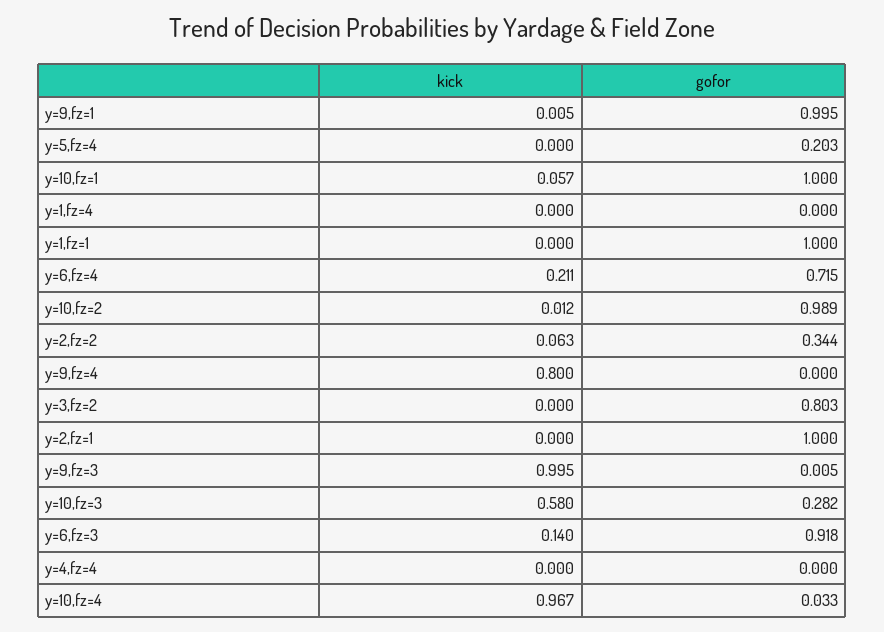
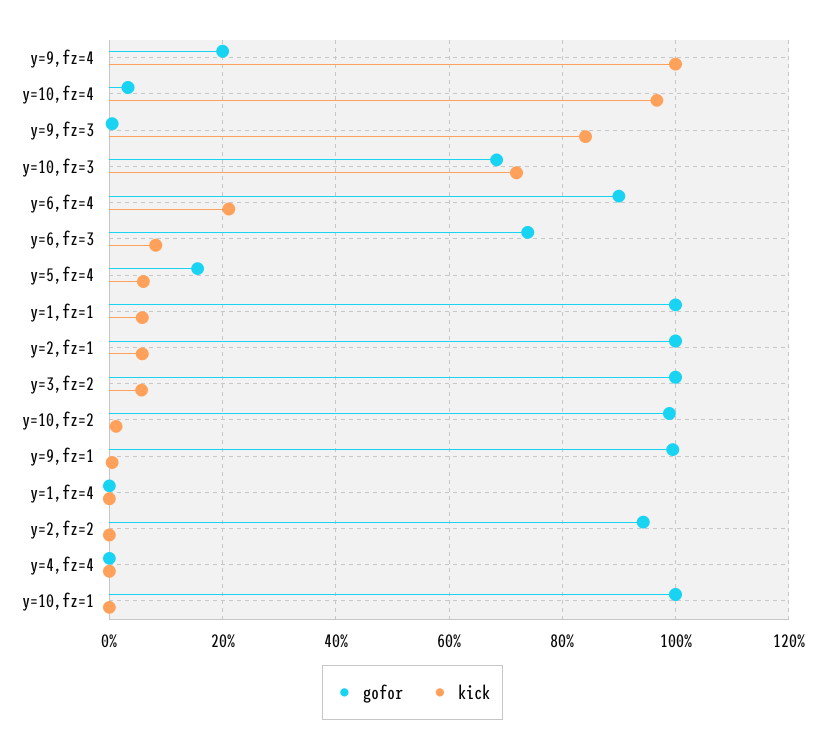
  {
    "kick": {
      "y=9,fz=1": 0.005,
-     "y=5,fz=4": 0,
+     "y=5,fz=4": 0.06,
-     "y=10,fz=1": 0.057,
+     "y=10,fz=1": 0,
      "y=1,fz=4": 0,
-     "y=1,fz=1": 0,
+     "y=1,fz=1": 0.06,
      "y=6,fz=4": 0.211,
      "y=10,fz=2": 0.012,
-     "y=2,fz=2": 0.063,
+     "y=2,fz=2": 0,
-     "y=9,fz=4": 0.8,
+     "y=9,fz=4": 1,
-     "y=3,fz=2": 0,
+     "y=3,fz=2": 0.06,
-     "y=2,fz=1": 0,
+     "y=2,fz=1": 0.06,
-     "y=9,fz=3": 0.995,
+     "y=9,fz=3": 0.84,
-     "y=10,fz=3": 0.58,
+     "y=10,fz=3": 0.72,
-     "y=6,fz=3": 0.14,
+     "y=6,fz=3": 0.08,
      "y=4,fz=4": 0,
      "y=10,fz=4": 0.967
    },
    "gofor": {
      "y=9,fz=1": 0.995,
-     "y=5,fz=4": 0.203,
+     "y=5,fz=4": 0.16,
      "y=10,fz=1": 1,
      "y=1,fz=4": 0,
      "y=1,fz=1": 1,
-     "y=6,fz=4": 0.715,
+     "y=6,fz=4": 0.9,
      "y=10,fz=2": 0.989,
-     "y=2,fz=2": 0.344,
+     "y=2,fz=2": 0.94,
-     "y=9,fz=4": 0,
+     "y=9,fz=4": 0.2,
-     "y=3,fz=2": 0.803,
+     "y=3,fz=2": 1,
      "y=2,fz=1": 1,
      "y=9,fz=3": 0.005,
-     "y=10,fz=3": 0.282,
+     "y=10,fz=3": 0.68,
-     "y=6,fz=3": 0.918,
+     "y=6,fz=3": 0.74,
      "y=4,fz=4": 0,
      "y=10,fz=4": 0.033
    }
  }

